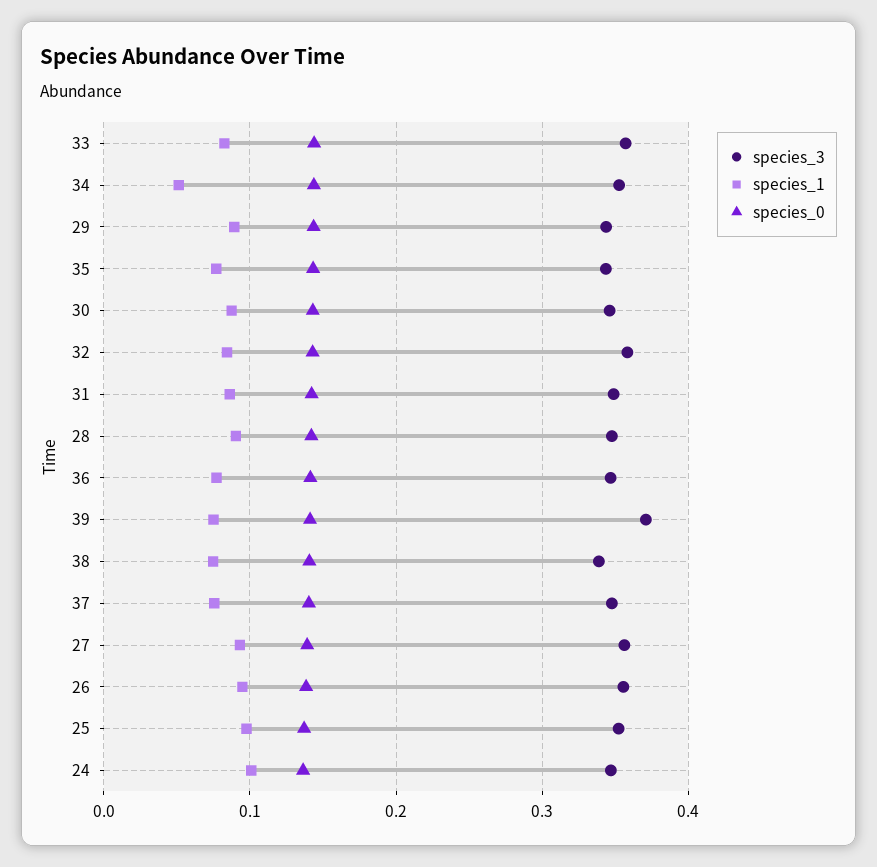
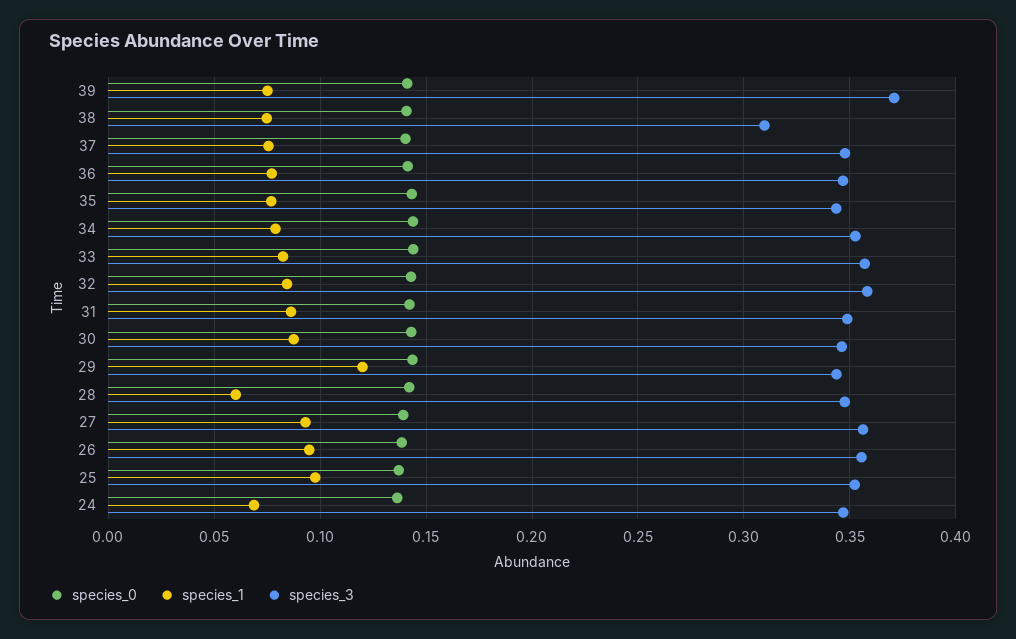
  {
    "species_3": {
      "33": 0.355,
      "34": 0.355,
      "29": 0.345,
      "35": 0.345,
      "30": 0.345,
      "32": 0.36,
      "31": 0.35,
      "28": 0.35,
      "36": 0.345,
      "39": 0.37,
-     "38": 0.34,
+     "38": 0.31,
      "37": 0.35,
      "27": 0.355,
      "26": 0.355,
      "25": 0.35,
      "24": 0.345
    },
    "species_1": {
      "33": 0.085,
-     "34": 0.05,
+     "34": 0.08,
-     "29": 0.09,
+     "29": 0.12,
      "35": 0.075,
      "30": 0.09,
      "32": 0.085,
      "31": 0.085,
-     "28": 0.09,
+     "28": 0.06,
      "36": 0.075,
      "39": 0.075,
      "38": 0.075,
      "37": 0.075,
      "27": 0.095,
      "26": 0.095,
      "25": 0.1,
-     "24": 0.1
+     "24": 0.07
    },
    "species_0": {
      "33": 0.145,
      "34": 0.145,
      "29": 0.145,
      "35": 0.145,
      "30": 0.145,
      "32": 0.145,
      "31": 0.14,
      "28": 0.14,
      "36": 0.14,
      "39": 0.14,
      "38": 0.14,
      "37": 0.14,
      "27": 0.14,
      "26": 0.14,
      "25": 0.135,
      "24": 0.135
    }
  }

